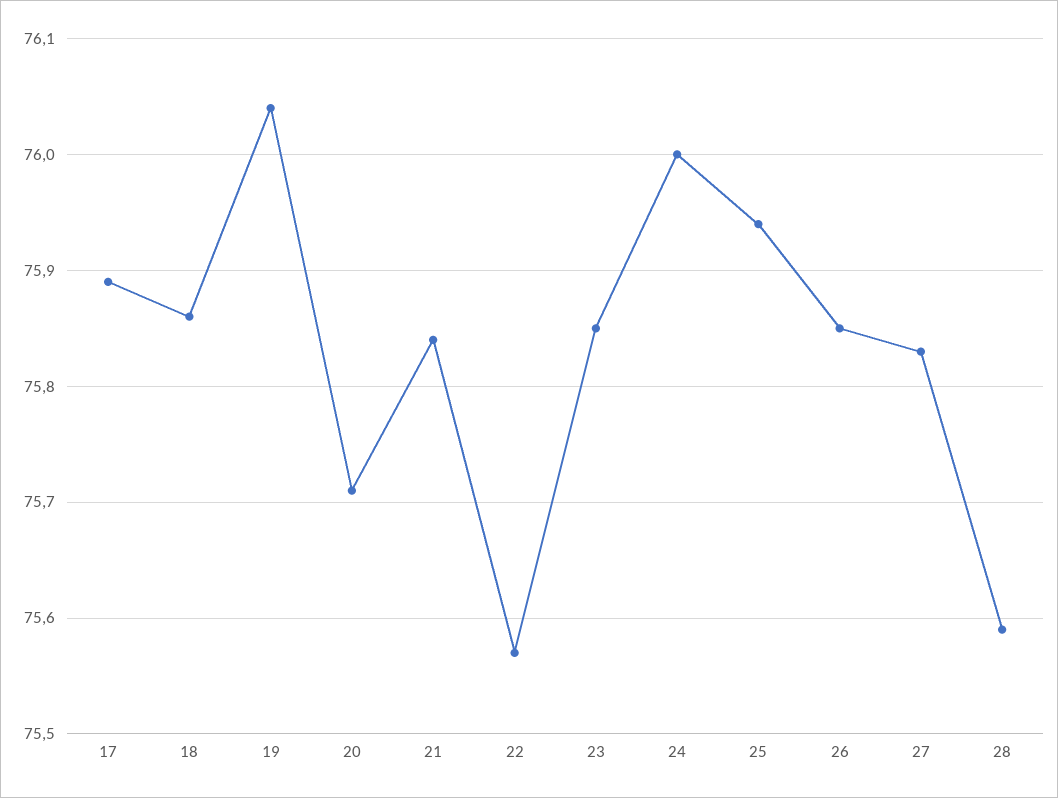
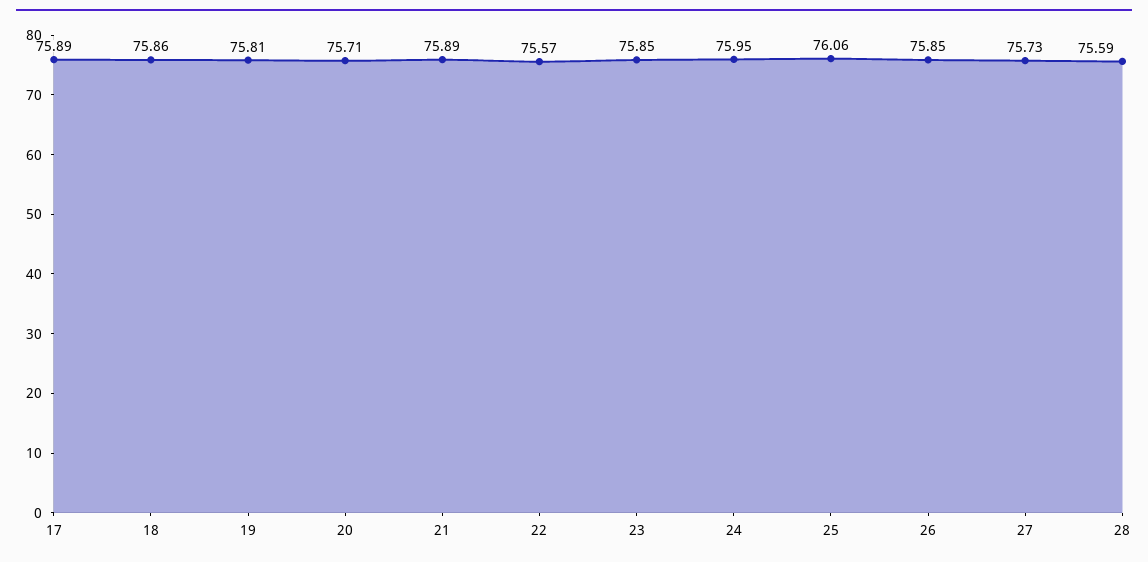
  {
    "17": 75.89,
    "18": 75.86,
-   "19": 76.04,
+   "19": 75.81,
    "20": 75.71,
-   "21": 75.84,
+   "21": 75.89,
    "22": 75.57,
    "23": 75.85,
-   "24": 76,
+   "24": 75.95,
-   "25": 75.94,
+   "25": 76.06,
    "26": 75.85,
-   "27": 75.83,
+   "27": 75.73,
    "28": 75.59
  }

